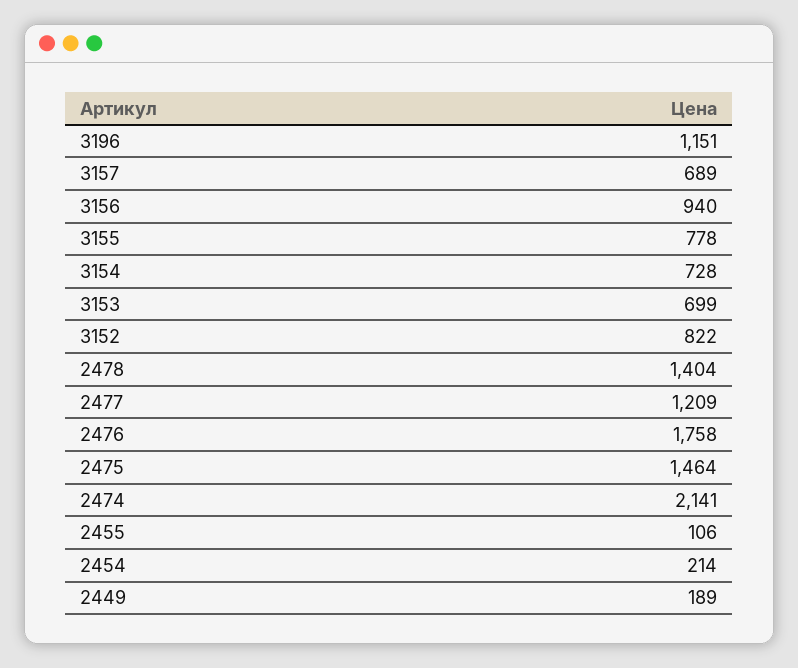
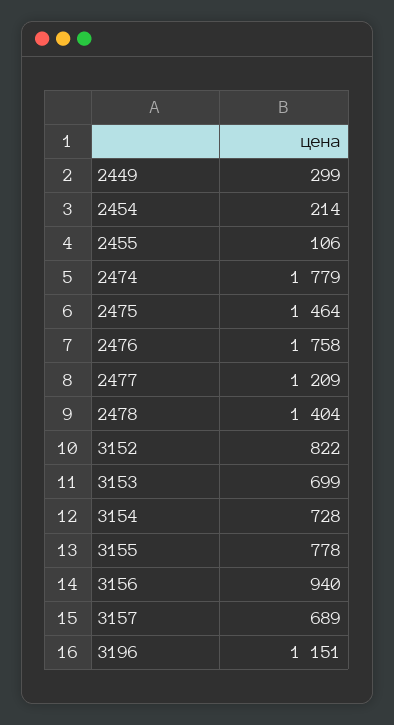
  {
    "3196": 1151,
    "3157": 689,
    "3156": 940,
    "3155": 778,
    "3154": 728,
    "3153": 699,
    "3152": 822,
    "2478": 1404,
    "2477": 1209,
    "2476": 1758,
    "2475": 1464,
-   "2474": 2141,
+   "2474": 1779,
    "2455": 106,
    "2454": 214,
-   "2449": 189
+   "2449": 299
  }

